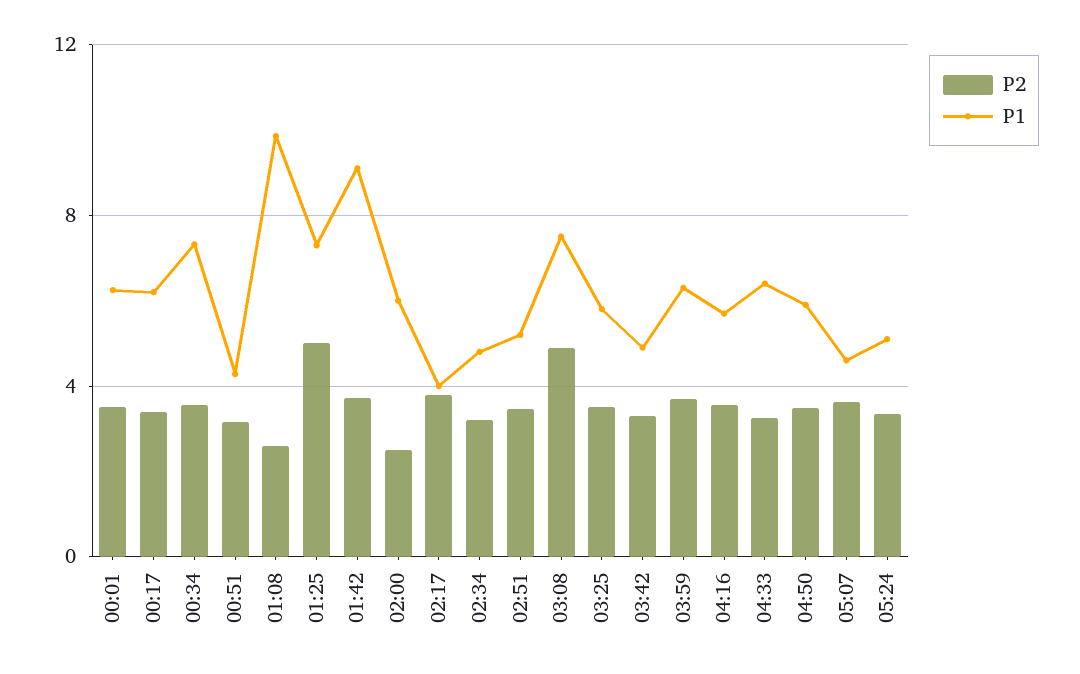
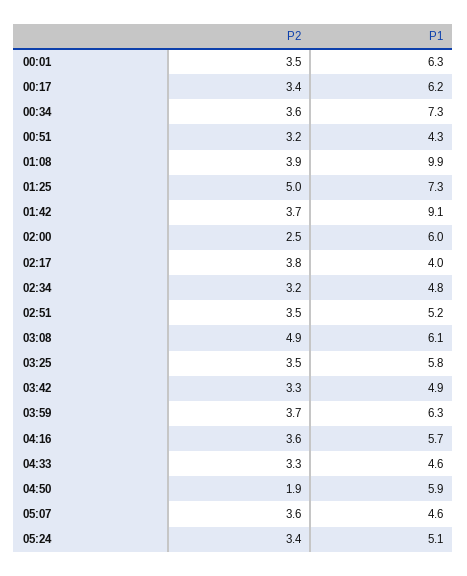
  {
    "P2": {
      "00:01": 3.5,
      "00:17": 3.4,
      "00:34": 3.6,
      "00:51": 3.2,
-     "01:08": 2.5,
+     "01:08": 3.9,
      "01:25": 5,
      "01:42": 3.7,
      "02:00": 2.5,
      "02:17": 3.8,
      "02:34": 3.2,
      "02:51": 3.5,
      "03:08": 4.9,
      "03:25": 3.5,
      "03:42": 3.3,
      "03:59": 3.7,
      "04:16": 3.6,
      "04:33": 3.3,
-     "04:50": 3.5,
+     "04:50": 1.9,
      "05:07": 3.6,
      "05:24": 3.4
    },
    "P1": {
      "00:01": 6.3,
      "00:17": 6.2,
      "00:34": 7.3,
      "00:51": 4.3,
      "01:08": 9.9,
      "01:25": 7.3,
      "01:42": 9.1,
      "02:00": 6,
      "02:17": 4,
      "02:34": 4.8,
      "02:51": 5.2,
-     "03:08": 7.5,
+     "03:08": 6.1,
      "03:25": 5.8,
      "03:42": 4.9,
      "03:59": 6.3,
      "04:16": 5.7,
-     "04:33": 6.5,
+     "04:33": 4.6,
      "04:50": 5.9,
      "05:07": 4.6,
      "05:24": 5.1
    }
  }

